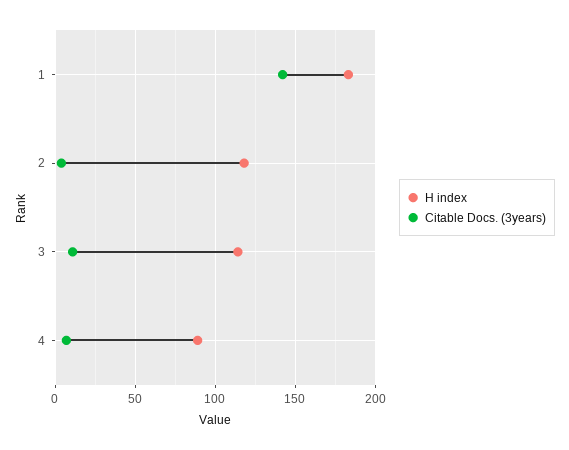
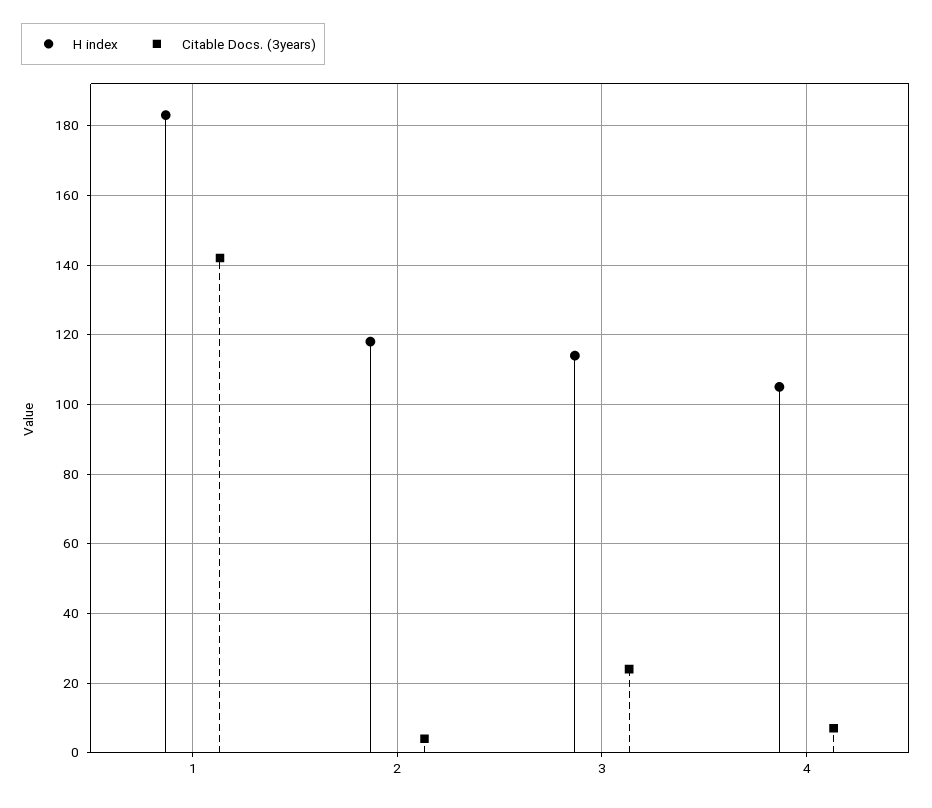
  {
    "H index": {
      "1": 185,
      "2": 120,
      "3": 115,
-     "4": 90
+     "4": 105
    },
    "Citable Docs. (3years)": {
      "1": 140,
      "2": 5,
-     "3": 10,
+     "3": 25,
      "4": 5
    }
  }

